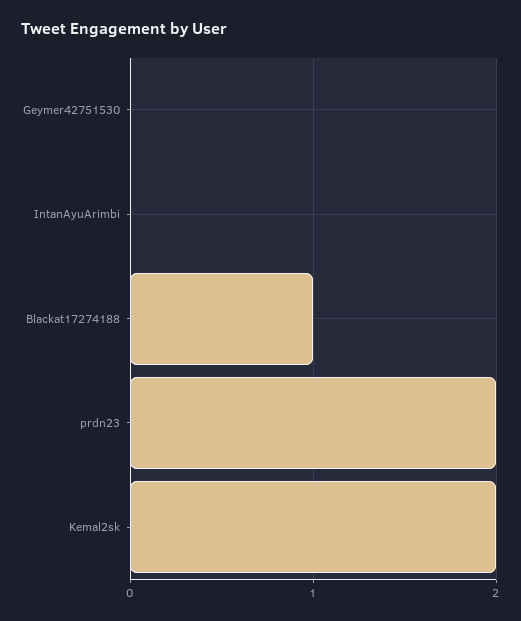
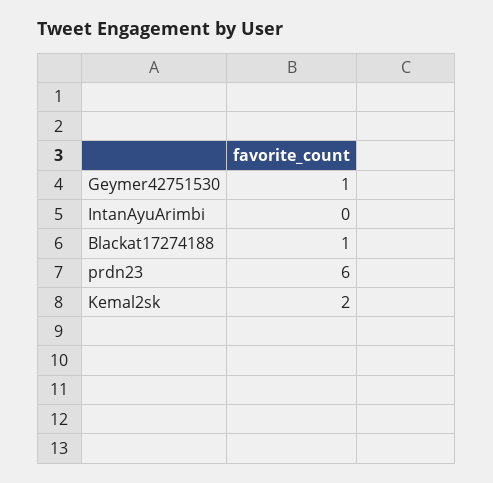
  {
-   "Geymer42751530": 0,
+   "Geymer42751530": 1,
    "IntanAyuArimbi": 0,
    "Blackat17274188": 1,
-   "prdn23": 2,
+   "prdn23": 6,
    "Kemal2sk": 2
  }

